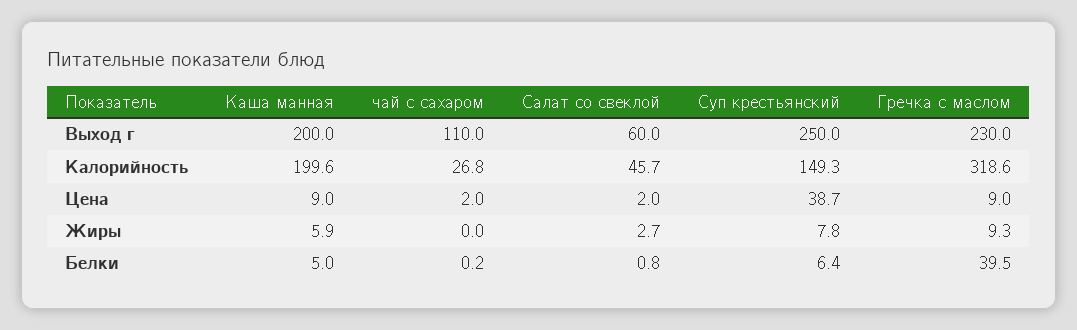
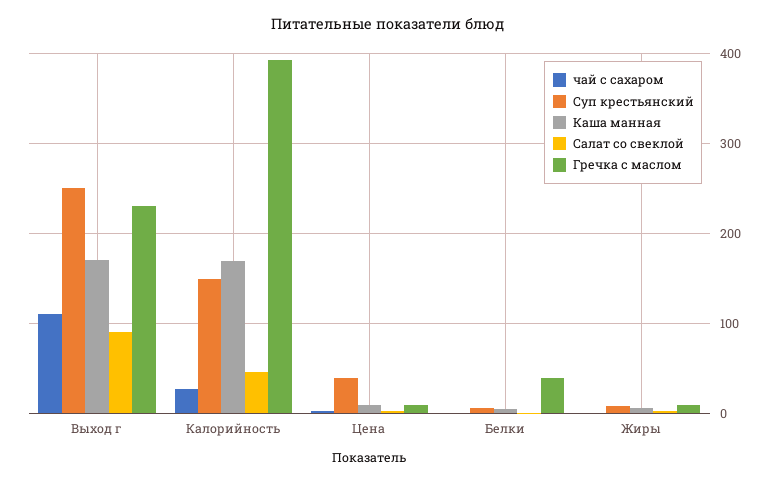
  {
    "Каша манная": {
-     "Выход г": 200,
+     "Выход г": 170,
-     "Калорийность": 199.6,
+     "Калорийность": 170,
      "Цена": 9,
      "Жиры": 5.9,
      "Белки": 5
    },
    "чай с сахаром": {
      "Выход г": 110,
      "Калорийность": 26.8,
      "Цена": 2,
      "Жиры": 0,
      "Белки": 0.2
    },
    "Салат со свеклой": {
-     "Выход г": 60,
+     "Выход г": 90,
      "Калорийность": 45.7,
      "Цена": 2,
      "Жиры": 2.7,
      "Белки": 0.8
    },
    "Суп крестьянский": {
      "Выход г": 250,
      "Калорийность": 149.3,
      "Цена": 38.7,
      "Жиры": 7.8,
      "Белки": 6.4
    },
    "Гречка с маслом": {
      "Выход г": 230,
-     "Калорийность": 318.6,
+     "Калорийность": 390,
      "Цена": 9,
      "Жиры": 9.3,
      "Белки": 39.5
    }
  }

